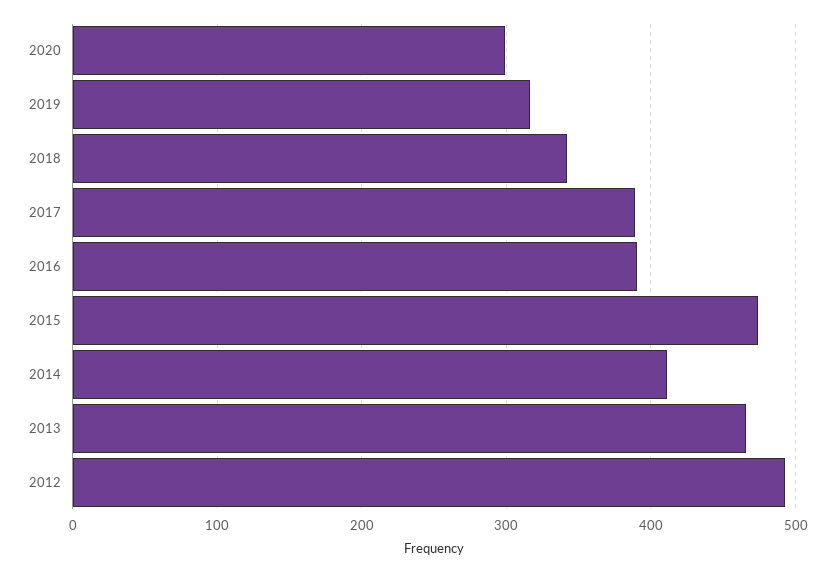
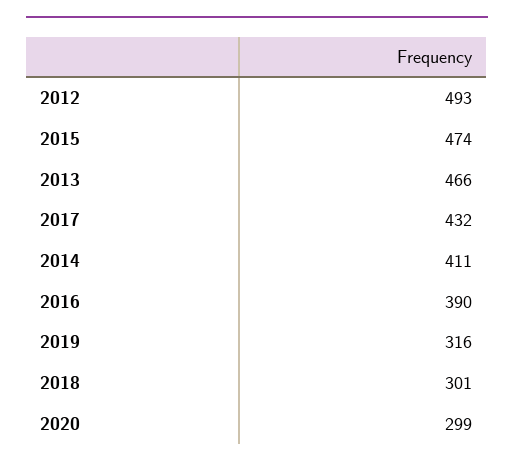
  {
    "2020": 299,
    "2019": 316,
-   "2018": 340,
+   "2018": 301,
-   "2017": 390,
+   "2017": 432,
    "2016": 390,
    "2015": 474,
    "2014": 411,
    "2013": 466,
    "2012": 493
  }

